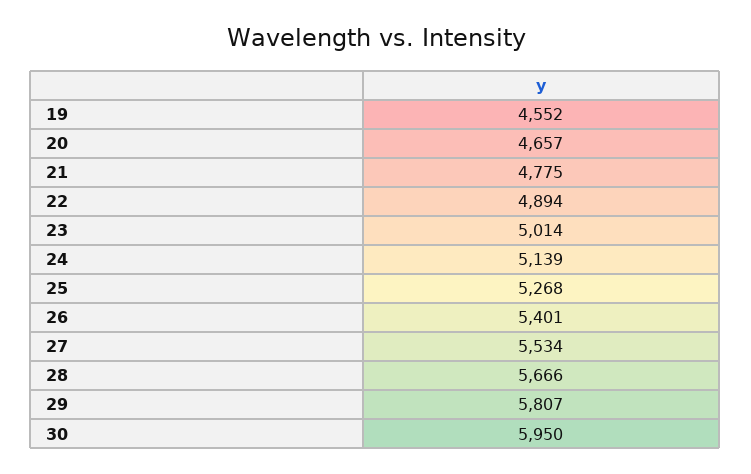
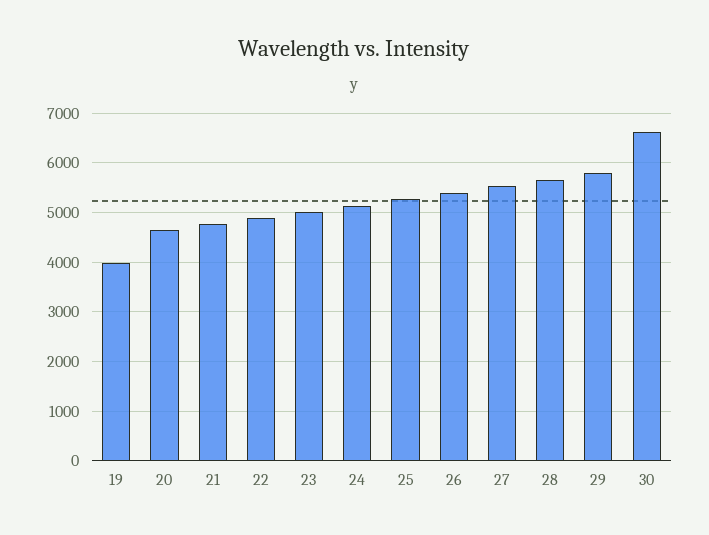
  {
-   "19": 4552,
+   "19": 4000,
    "20": 4657,
    "21": 4775,
    "22": 4894,
    "23": 5014,
    "24": 5139,
    "25": 5268,
    "26": 5401,
    "27": 5534,
    "28": 5666,
    "29": 5807,
-   "30": 5950
+   "30": 6600
  }

